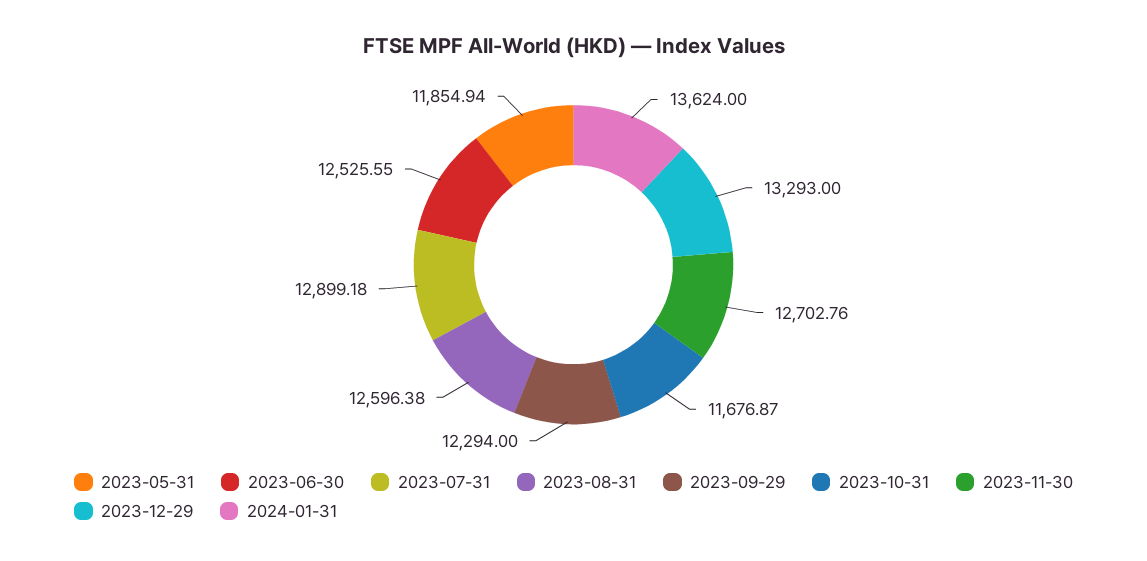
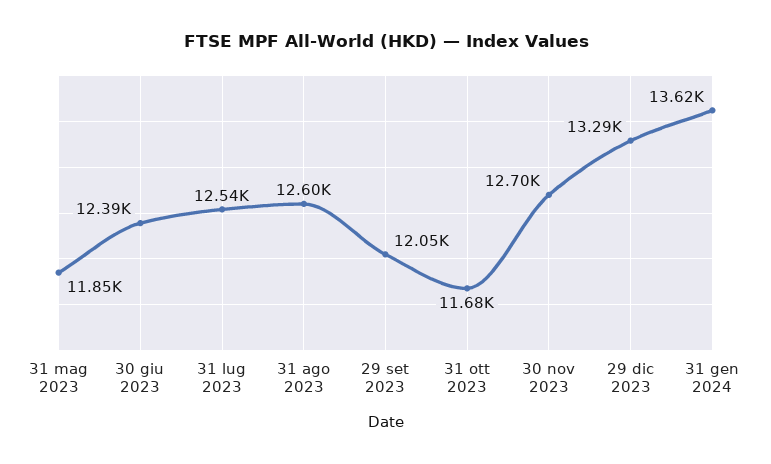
  {
    "2023-05-31": 11854.94,
-   "2023-06-30": 12525.55,
+   "2023-06-30": 12390,
-   "2023-07-31": 12899.18,
+   "2023-07-31": 12540,
    "2023-08-31": 12596.38,
-   "2023-09-29": 12294,
+   "2023-09-29": 12050,
    "2023-10-31": 11676.87,
    "2023-11-30": 12702.76,
    "2023-12-29": 13293,
    "2024-01-31": 13624
  }

